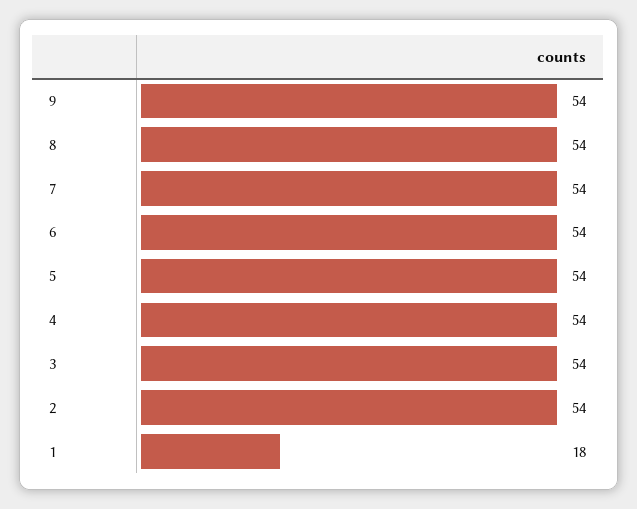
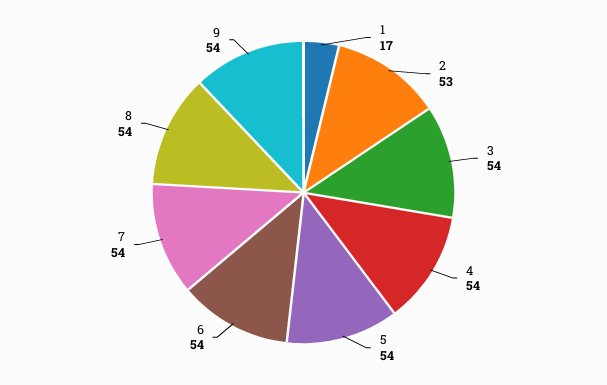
  {
    "9": 54,
    "8": 54,
    "7": 54,
    "6": 54,
    "5": 54,
    "4": 54,
    "3": 54,
-   "2": 54,
+   "2": 53,
-   "1": 18
+   "1": 17
  }

